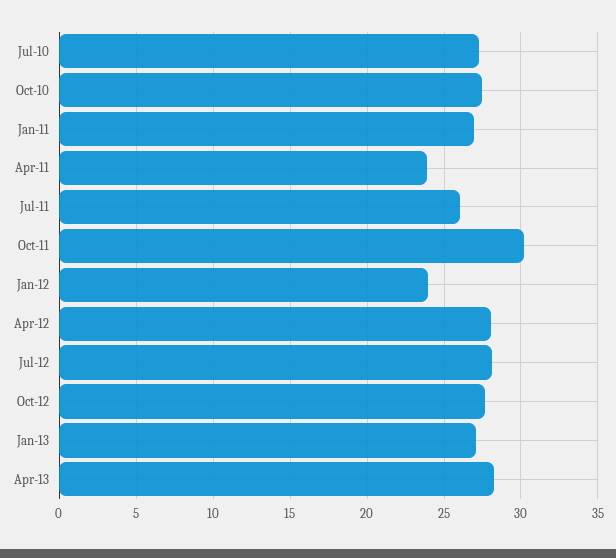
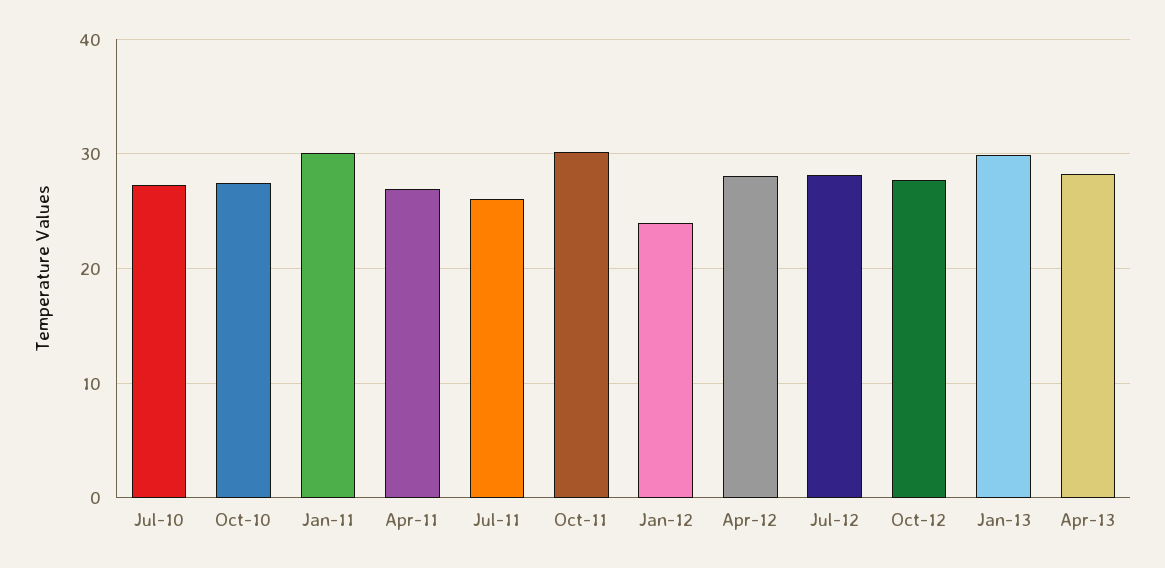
  {
    "Jul-10": 27.5,
    "Oct-10": 27.5,
-   "Jan-11": 27,
+   "Jan-11": 30,
-   "Apr-11": 24,
+   "Apr-11": 27,
    "Jul-11": 26,
    "Oct-11": 30,
    "Jan-12": 24,
    "Apr-12": 28,
    "Jul-12": 28,
    "Oct-12": 27.5,
-   "Jan-13": 27,
+   "Jan-13": 30,
    "Apr-13": 28
  }

